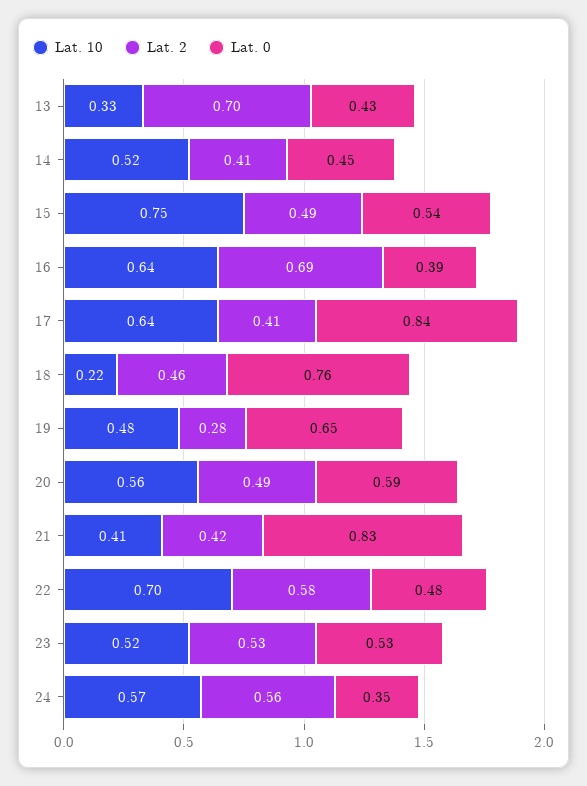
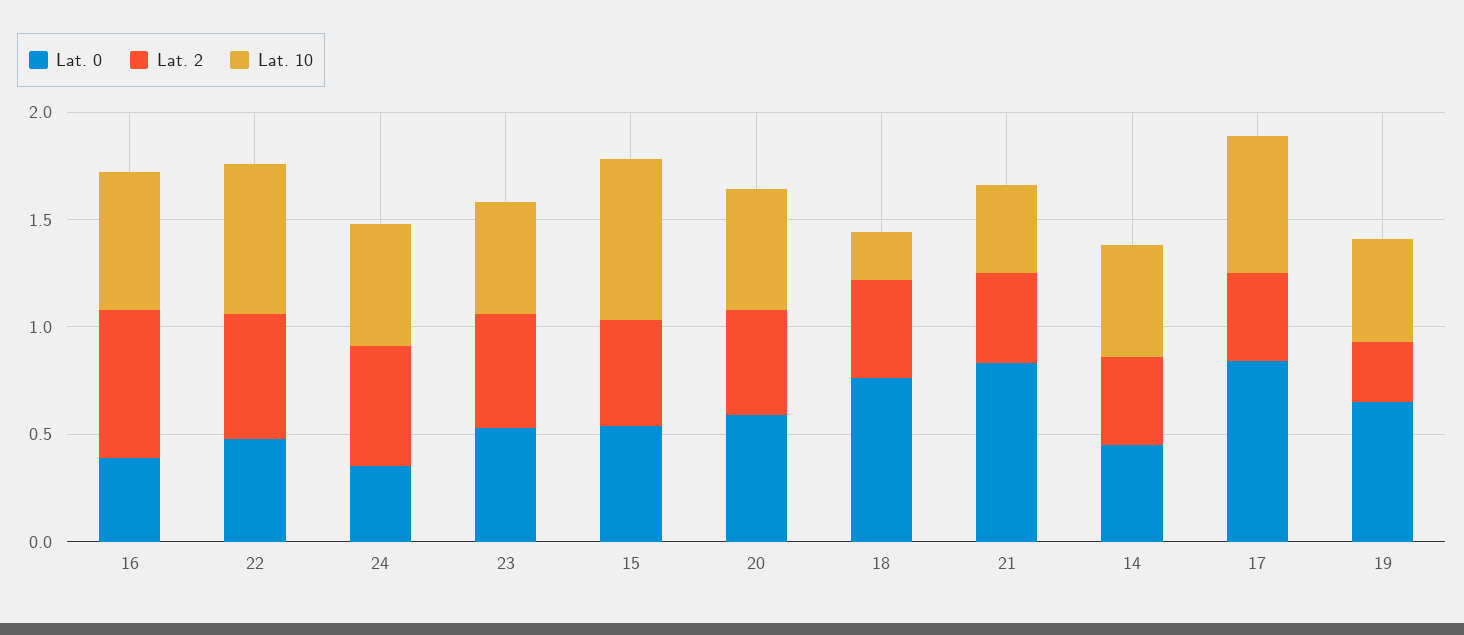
  {
    "Lat. 10": {
-     "13": 0.33,
      "14": 0.52,
      "15": 0.75,
      "16": 0.64,
      "17": 0.64,
      "18": 0.22,
      "19": 0.48,
      "20": 0.56,
      "21": 0.41,
      "22": 0.7,
      "23": 0.52,
      "24": 0.57
    },
    "Lat. 2": {
-     "13": 0.7,
      "14": 0.41,
      "15": 0.49,
      "16": 0.69,
      "17": 0.41,
      "18": 0.46,
      "19": 0.28,
      "20": 0.49,
      "21": 0.42,
      "22": 0.58,
      "23": 0.53,
      "24": 0.56
    },
    "Lat. 0": {
-     "13": 0.43,
      "14": 0.45,
      "15": 0.54,
      "16": 0.39,
      "17": 0.84,
      "18": 0.76,
      "19": 0.65,
      "20": 0.59,
      "21": 0.83,
      "22": 0.48,
      "23": 0.53,
      "24": 0.35
    }
  }

